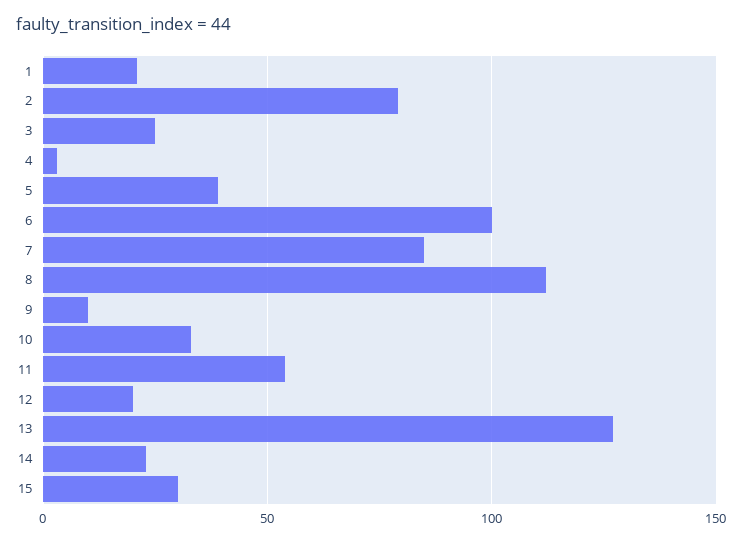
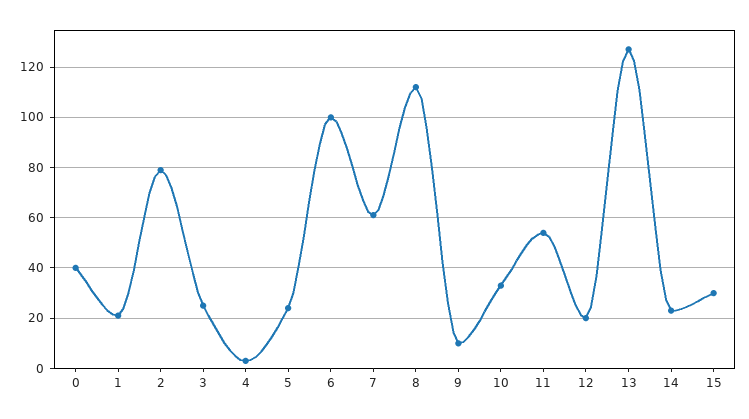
  {
    "1": 20,
    "2": 80,
    "3": 25,
    "4": 5,
-   "5": 40,
+   "5": 25,
    "6": 100,
-   "7": 85,
+   "7": 60,
    "8": 110,
    "9": 10,
    "10": 35,
    "11": 55,
    "12": 20,
    "13": 125,
    "14": 25,
-   "15": 30
+   "15": 30,
+   "0": 40
  }

